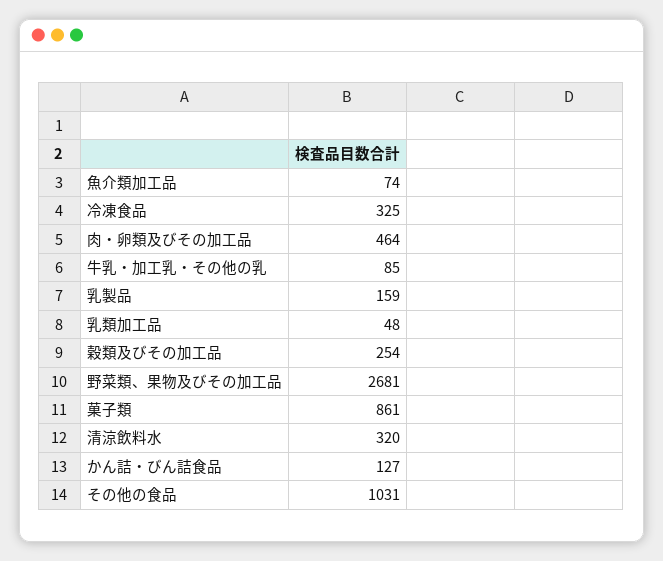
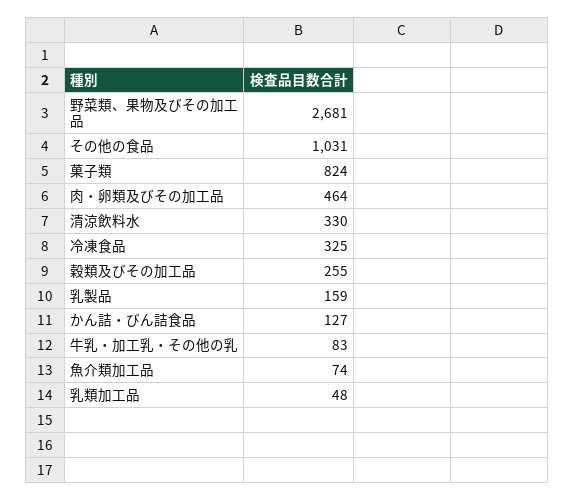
  {
    "魚介類加工品": 74,
    "冷凍食品": 325,
    "肉・卵類及びその加工品": 464,
-   "牛乳・加工乳・その他の乳": 85,
+   "牛乳・加工乳・その他の乳": 83,
    "乳製品": 159,
    "乳類加工品": 48,
-   "穀類及びその加工品": 254,
+   "穀類及びその加工品": 255,
    "野菜類、果物及びその加工品": 2681,
-   "菓子類": 861,
+   "菓子類": 824,
-   "清涼飲料水": 320,
+   "清涼飲料水": 330,
    "かん詰・びん詰食品": 127,
    "その他の食品": 1031
  }

